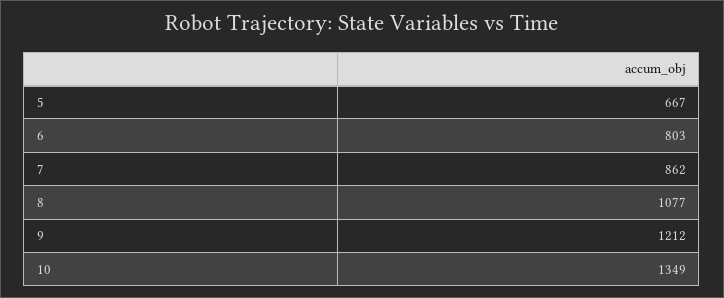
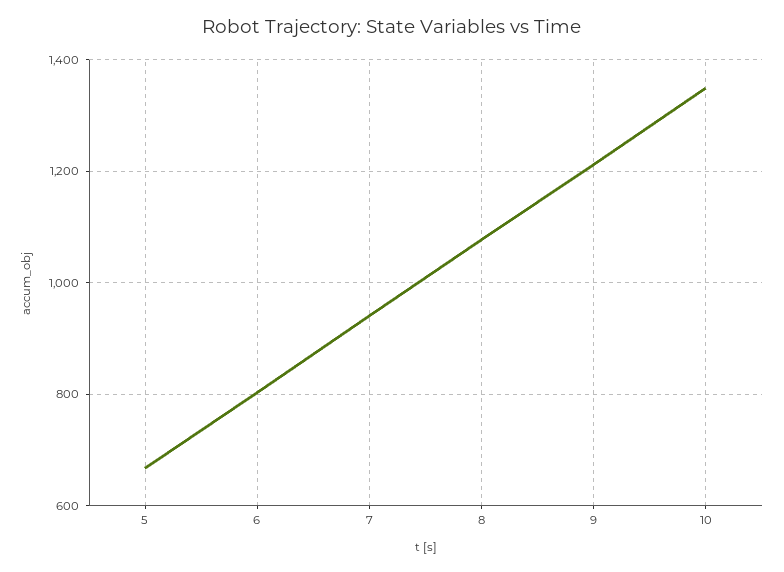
  {
    "5": 667,
    "6": 803,
-   "7": 862,
+   "7": 940,
    "8": 1077,
    "9": 1212,
    "10": 1349
  }

